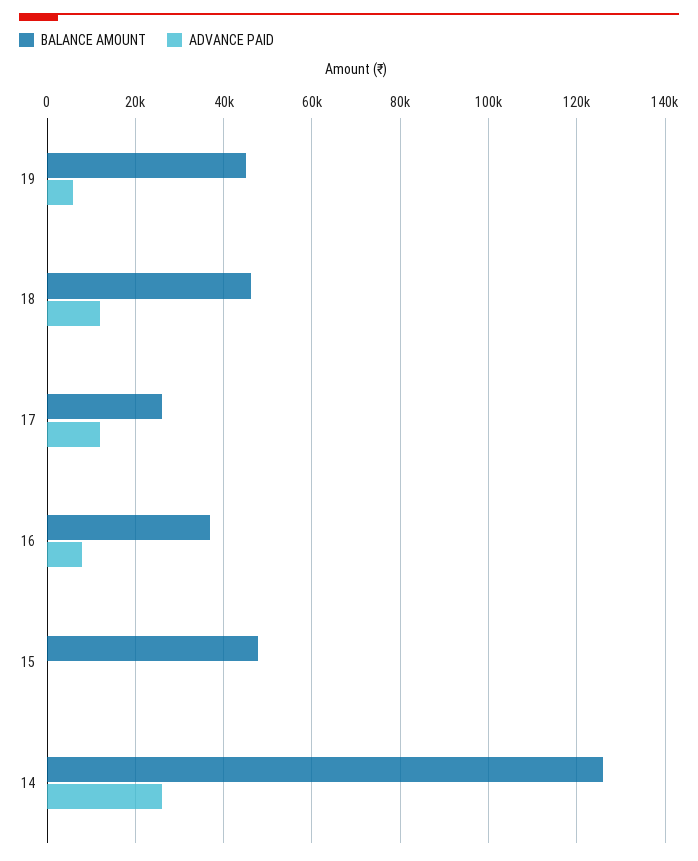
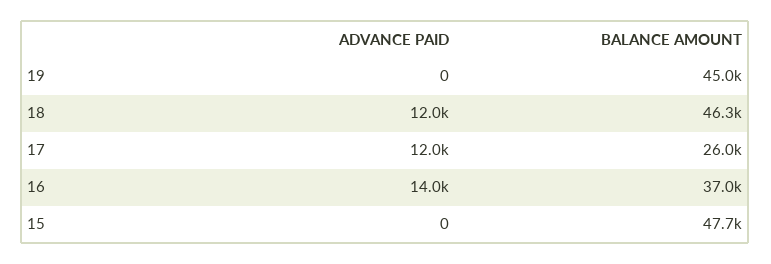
  {
    "BALANCE AMOUNT": {
      "19": 45000,
      "18": 46300,
      "17": 26000,
      "16": 37000,
-     "15": 47700,
+     "15": 47700
-     "14": 126000
    },
    "ADVANCE PAID": {
-     "19": 6000,
+     "19": 0,
      "18": 12000,
      "17": 12000,
-     "16": 8000,
+     "16": 14000,
-     "15": 0,
+     "15": 0
-     "14": 26000
    }
  }

